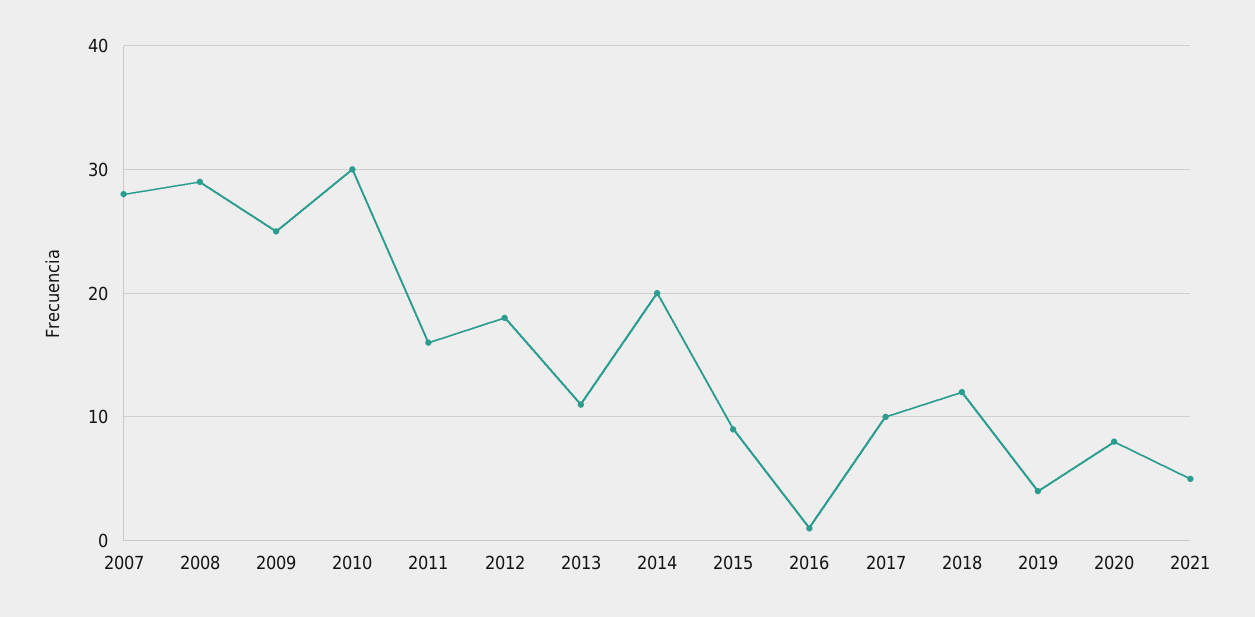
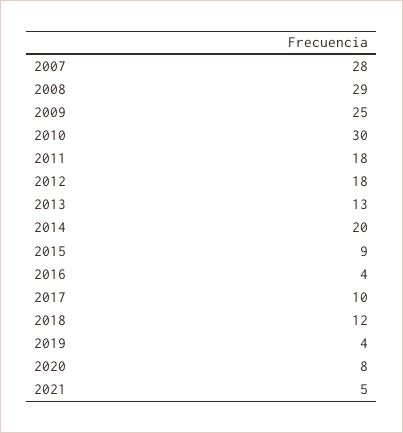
  {
    "2007": 28,
    "2008": 29,
    "2009": 25,
    "2010": 30,
-   "2011": 16,
+   "2011": 18,
    "2012": 18,
-   "2013": 11,
+   "2013": 13,
    "2014": 20,
    "2015": 9,
-   "2016": 1,
+   "2016": 4,
    "2017": 10,
    "2018": 12,
    "2019": 4,
    "2020": 8,
    "2021": 5
  }

